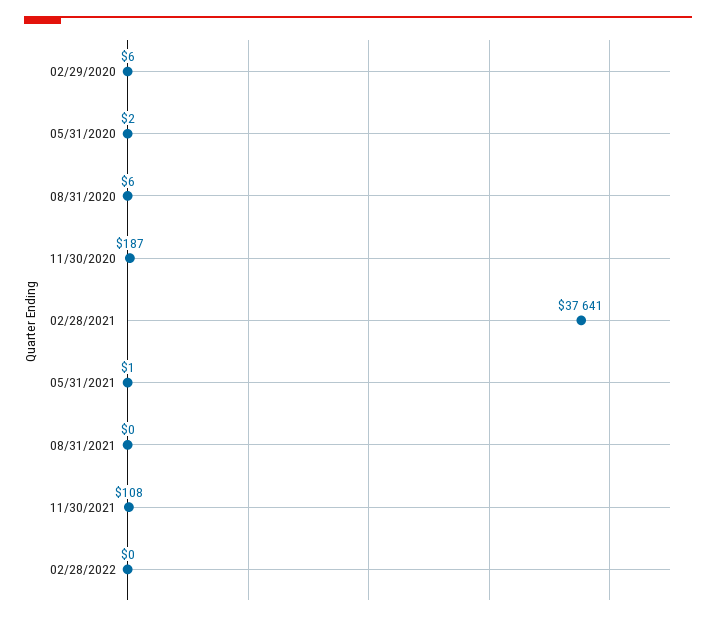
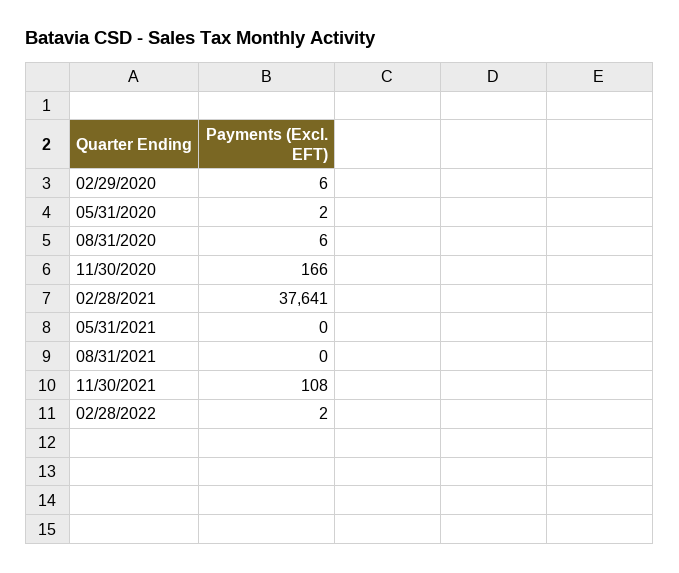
  {
    "02/29/2020": 6,
    "05/31/2020": 2,
    "08/31/2020": 6,
-   "11/30/2020": 187,
+   "11/30/2020": 166,
    "02/28/2021": 37641,
-   "05/31/2021": 1,
+   "05/31/2021": 0,
    "08/31/2021": 0,
    "11/30/2021": 108,
-   "02/28/2022": 0
+   "02/28/2022": 2
  }

